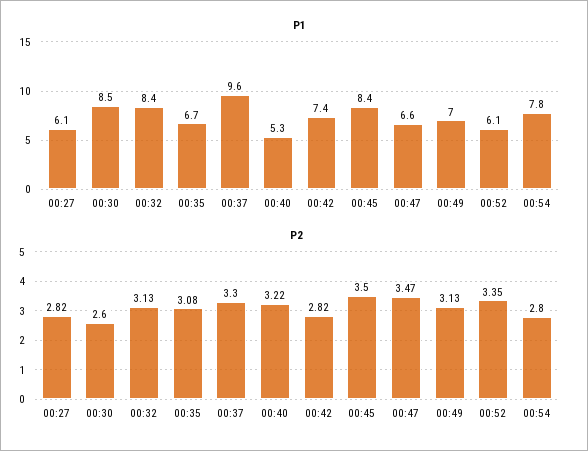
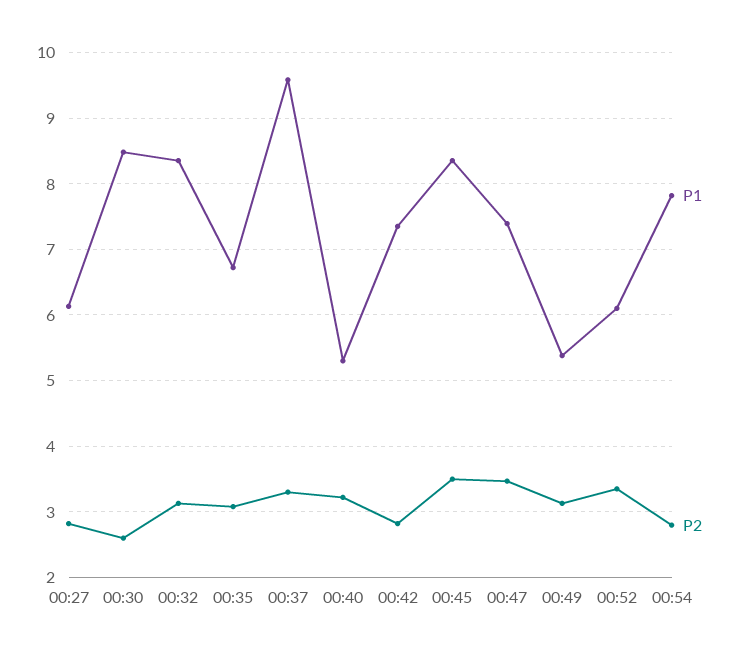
  {
    "P1": {
      "00:27": 6.1,
      "00:30": 8.5,
      "00:32": 8.4,
      "00:35": 6.7,
      "00:37": 9.6,
      "00:40": 5.3,
      "00:42": 7.4,
      "00:45": 8.4,
-     "00:47": 6.6,
+     "00:47": 7.4,
-     "00:49": 7,
+     "00:49": 5.4,
      "00:52": 6.1,
      "00:54": 7.8
    },
    "P2": {
      "00:27": 2.82,
      "00:30": 2.6,
      "00:32": 3.13,
      "00:35": 3.08,
      "00:37": 3.3,
      "00:40": 3.22,
      "00:42": 2.82,
      "00:45": 3.5,
      "00:47": 3.47,
      "00:49": 3.13,
      "00:52": 3.35,
      "00:54": 2.8
    }
  }

